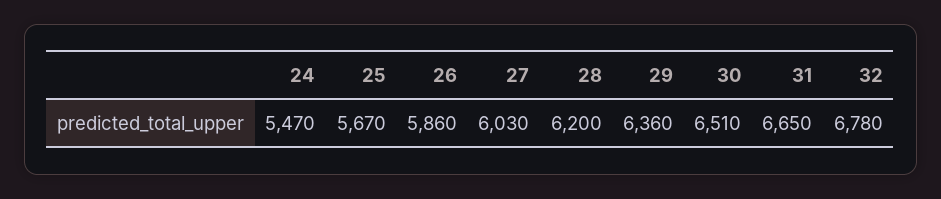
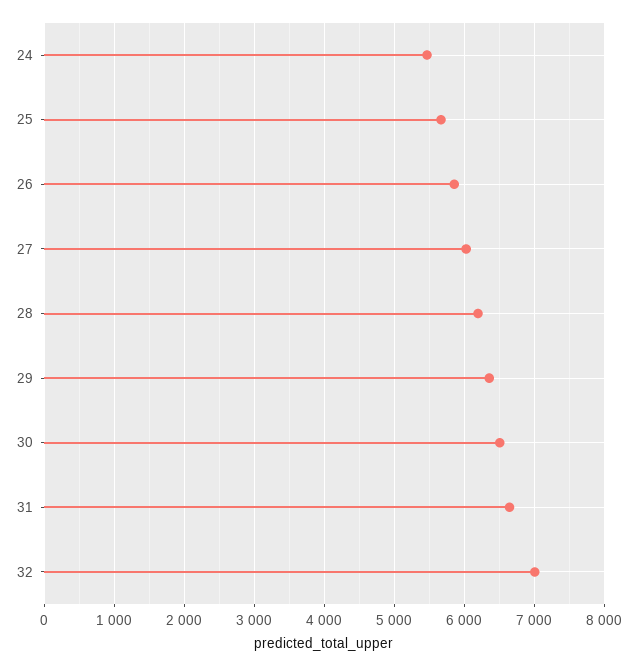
  {
    "24": 5470,
    "25": 5670,
    "26": 5860,
    "27": 6030,
    "28": 6200,
    "29": 6360,
    "30": 6510,
    "31": 6650,
-   "32": 6780
+   "32": 7000
  }

